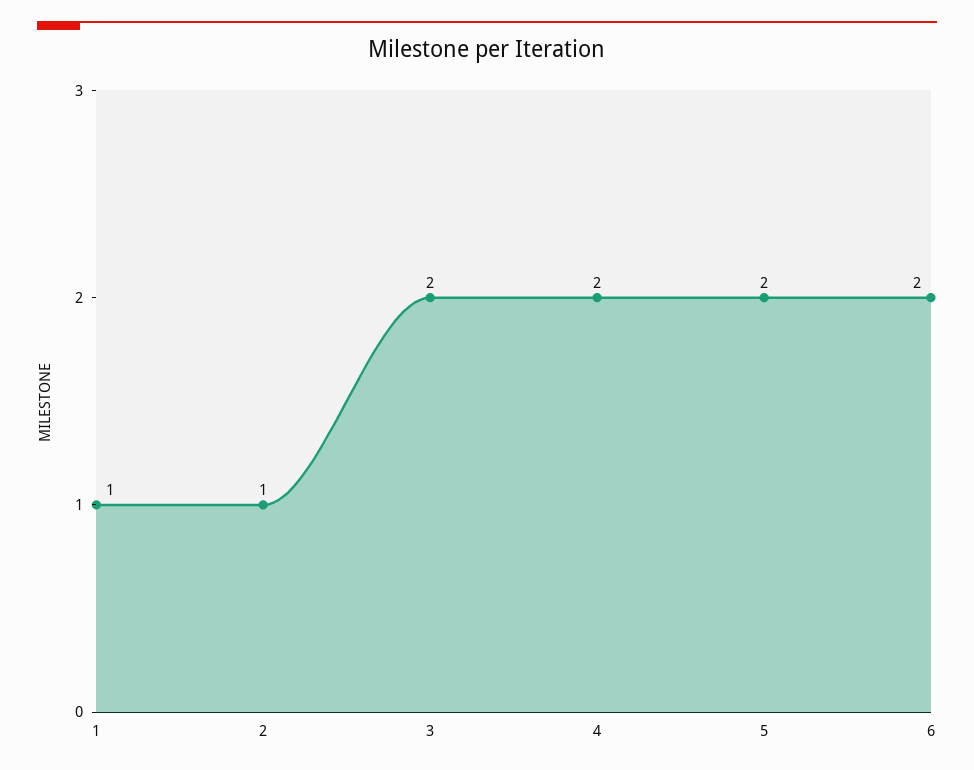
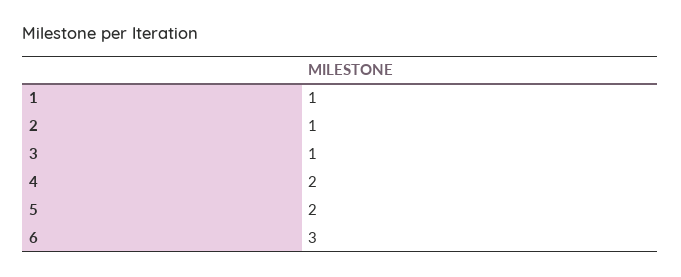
  {
    "1": 1,
    "2": 1,
-   "3": 2,
+   "3": 1,
    "4": 2,
    "5": 2,
-   "6": 2
+   "6": 3
  }

